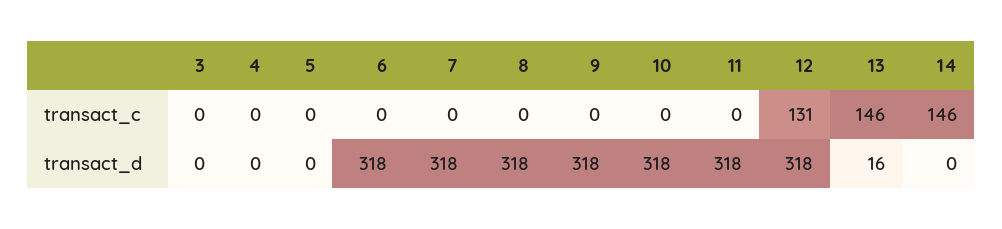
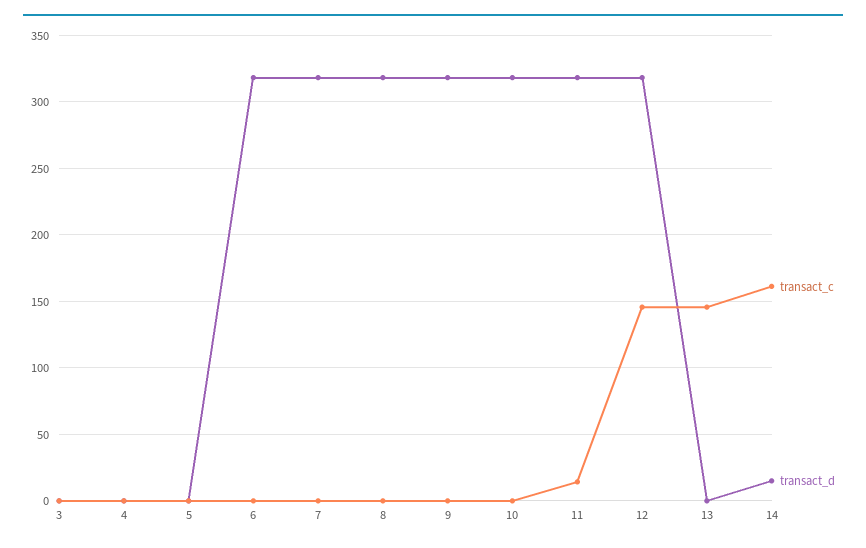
  {
    "transact_c": {
      "3": 0,
      "4": 0,
      "5": 0,
      "6": 0,
      "7": 0,
      "8": 0,
      "9": 0,
      "10": 0,
-     "11": 0,
+     "11": 15,
-     "12": 131,
+     "12": 145,
      "13": 146,
-     "14": 146
+     "14": 160
    },
    "transact_d": {
      "3": 0,
      "4": 0,
      "5": 0,
      "6": 318,
      "7": 318,
      "8": 318,
      "9": 318,
      "10": 318,
      "11": 318,
      "12": 318,
-     "13": 16,
+     "13": 0,
-     "14": 0
+     "14": 15
    }
  }

